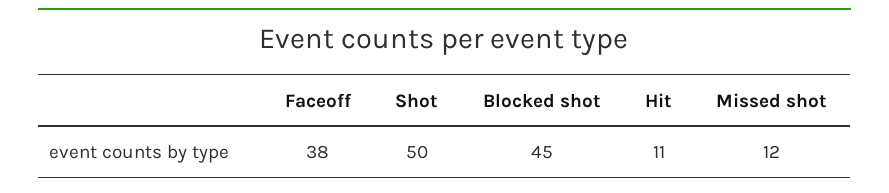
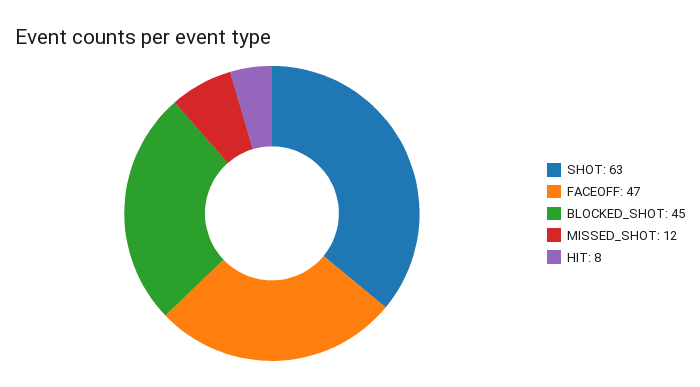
  {
-   "Faceoff": 38,
+   "Faceoff": 47,
-   "Shot": 50,
+   "Shot": 63,
    "Blocked shot": 45,
-   "Hit": 11,
+   "Hit": 8,
    "Missed shot": 12
  }

